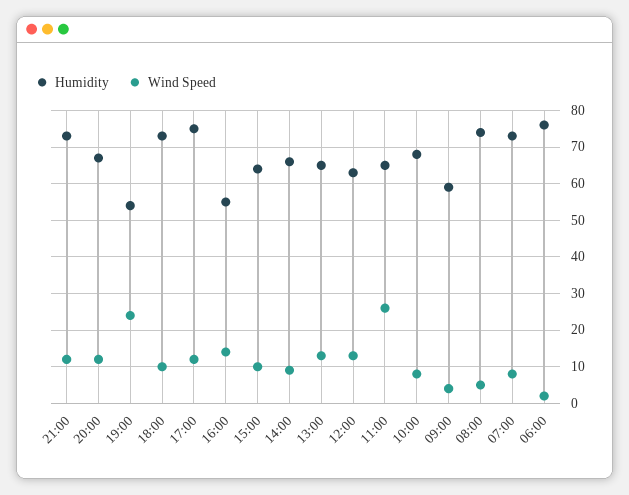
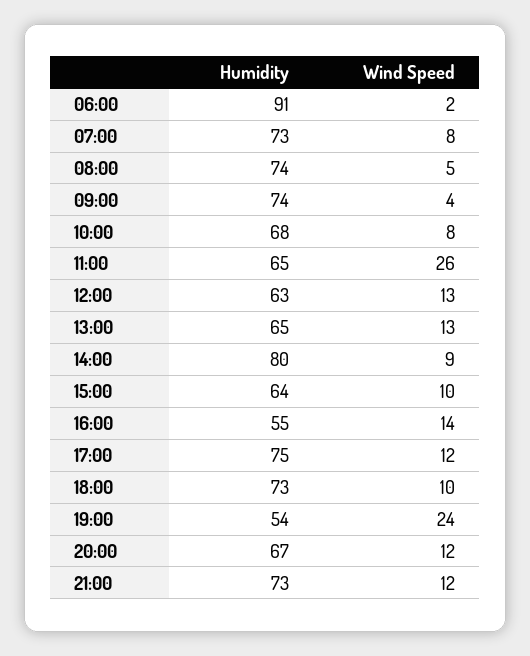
  {
    "Humidity": {
      "21:00": 73,
      "20:00": 67,
      "19:00": 54,
      "18:00": 73,
      "17:00": 75,
      "16:00": 55,
      "15:00": 64,
-     "14:00": 65,
+     "14:00": 80,
      "13:00": 65,
      "12:00": 63,
      "11:00": 65,
      "10:00": 68,
-     "09:00": 60,
+     "09:00": 74,
      "08:00": 74,
      "07:00": 73,
-     "06:00": 75
+     "06:00": 91
    },
    "Wind Speed": {
      "21:00": 12,
      "20:00": 12,
      "19:00": 24,
      "18:00": 10,
      "17:00": 12,
      "16:00": 14,
      "15:00": 10,
      "14:00": 9,
      "13:00": 13,
      "12:00": 13,
      "11:00": 26,
      "10:00": 8,
      "09:00": 4,
      "08:00": 5,
      "07:00": 8,
      "06:00": 2
    }
  }

